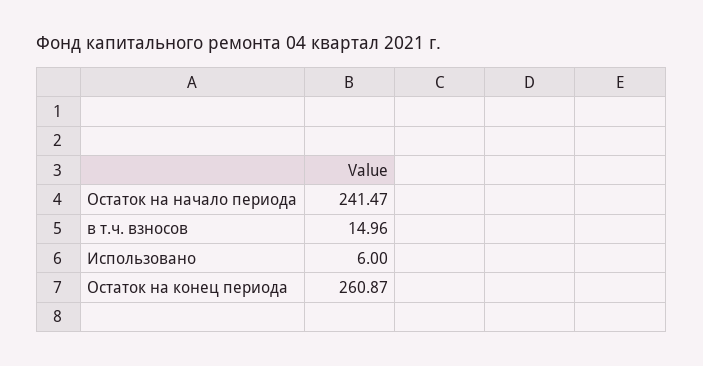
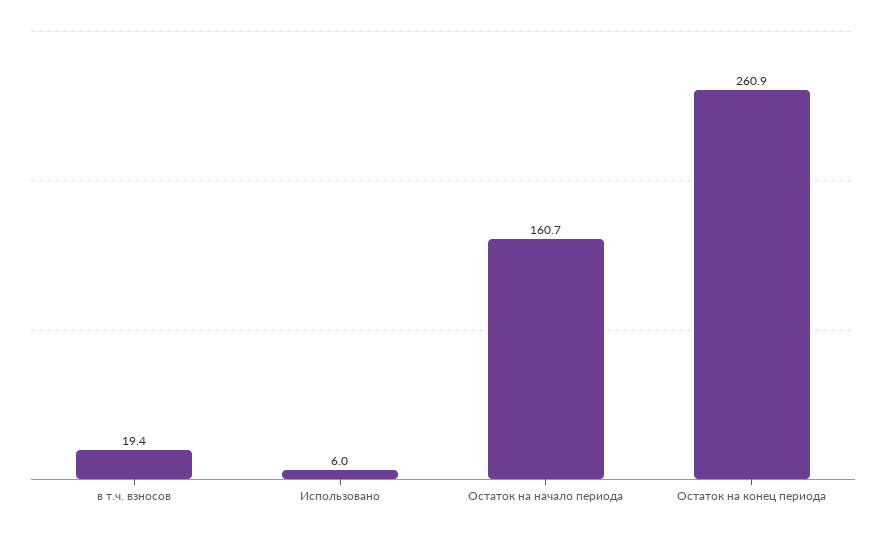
  {
-   "Остаток на начало периода": 241.47,
+   "Остаток на начало периода": 160.7,
-   "в т.ч. взносов": 14.96,
+   "в т.ч. взносов": 19.4,
    "Использовано": 6,
    "Остаток на конец периода": 260.87
  }

